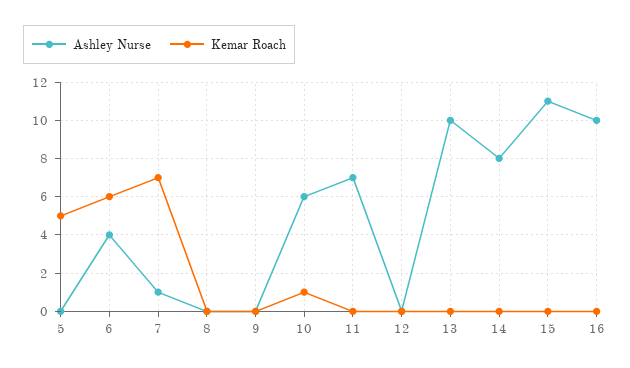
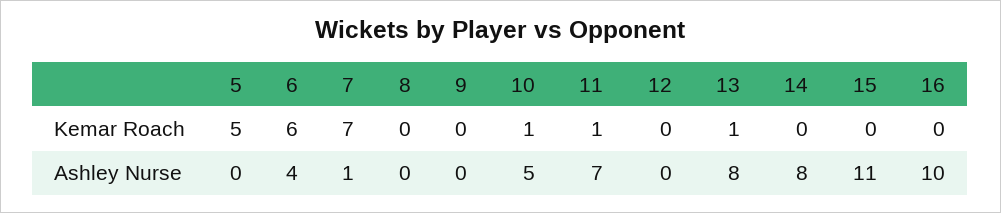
  {
    "Ashley Nurse": {
      "5": 0,
      "6": 4,
      "7": 1,
      "8": 0,
      "9": 0,
-     "10": 6,
+     "10": 5,
      "11": 7,
      "12": 0,
-     "13": 10,
+     "13": 8,
      "14": 8,
      "15": 11,
      "16": 10
    },
    "Kemar Roach": {
      "5": 5,
      "6": 6,
      "7": 7,
      "8": 0,
      "9": 0,
      "10": 1,
-     "11": 0,
+     "11": 1,
      "12": 0,
-     "13": 0,
+     "13": 1,
      "14": 0,
      "15": 0,
      "16": 0
    }
  }

